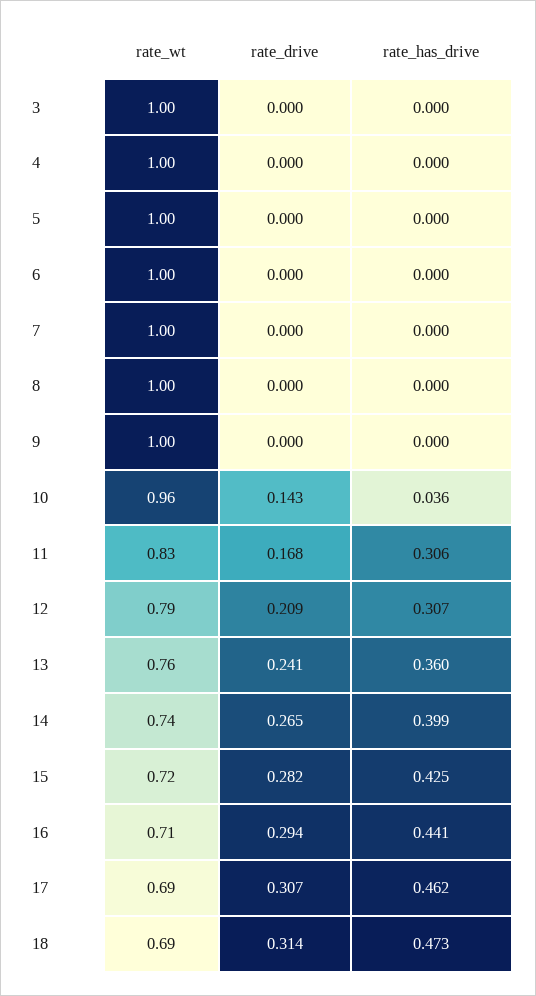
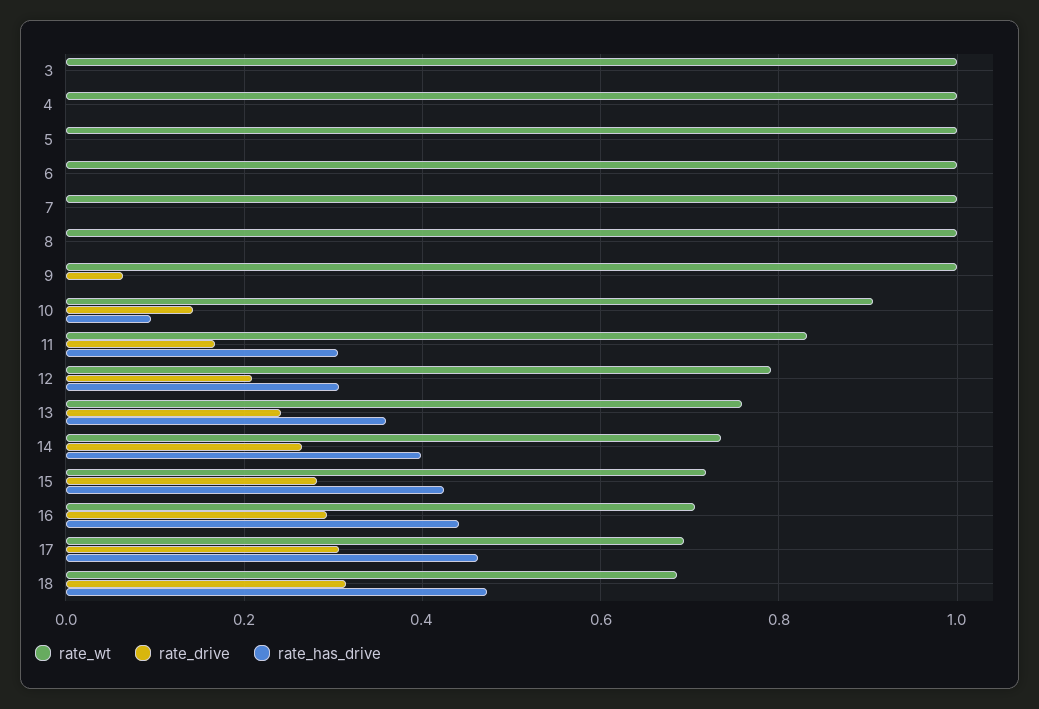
  {
    "rate_wt": {
      "3": 1,
      "4": 1,
      "5": 1,
      "6": 1,
      "7": 1,
      "8": 1,
      "9": 1,
-     "10": 0.96,
+     "10": 0.9,
      "11": 0.83,
      "12": 0.79,
      "13": 0.76,
      "14": 0.74,
      "15": 0.72,
      "16": 0.71,
      "17": 0.69,
      "18": 0.69
    },
    "rate_drive": {
      "3": 0,
      "4": 0,
      "5": 0,
      "6": 0,
      "7": 0,
      "8": 0,
-     "9": 0,
+     "9": 0.06,
      "10": 0.143,
      "11": 0.168,
      "12": 0.209,
      "13": 0.241,
      "14": 0.265,
      "15": 0.282,
      "16": 0.294,
      "17": 0.307,
      "18": 0.314
    },
    "rate_has_drive": {
      "3": 0,
      "4": 0,
      "5": 0,
      "6": 0,
      "7": 0,
      "8": 0,
      "9": 0,
-     "10": 0.036,
+     "10": 0.1,
      "11": 0.306,
      "12": 0.307,
      "13": 0.36,
      "14": 0.399,
      "15": 0.425,
      "16": 0.441,
      "17": 0.462,
      "18": 0.473
    }
  }

